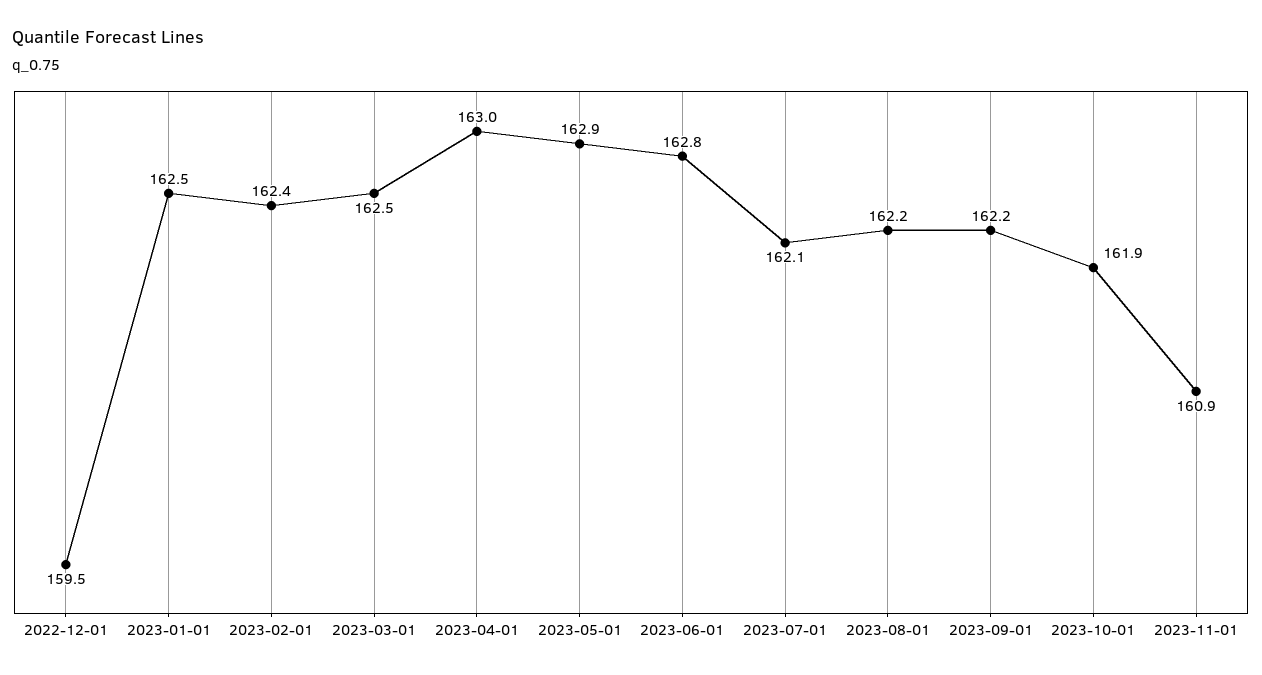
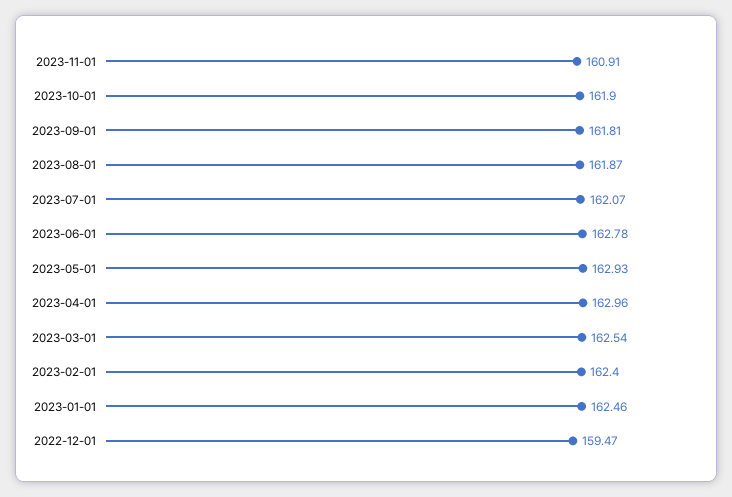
  {
    "2022-12-01": 159.47,
    "2023-01-01": 162.46,
    "2023-02-01": 162.4,
    "2023-03-01": 162.54,
    "2023-04-01": 162.96,
    "2023-05-01": 162.93,
    "2023-06-01": 162.78,
    "2023-07-01": 162.07,
-   "2023-08-01": 162.2,
+   "2023-08-01": 161.87,
-   "2023-09-01": 162.2,
+   "2023-09-01": 161.81,
    "2023-10-01": 161.9,
    "2023-11-01": 160.91
  }

